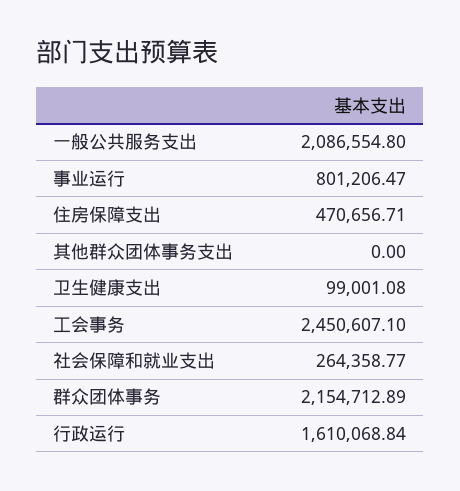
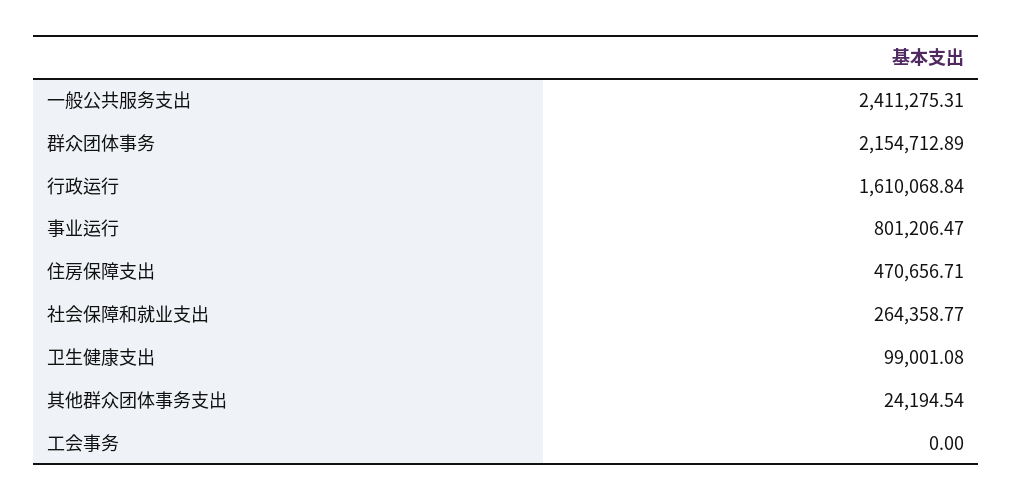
  {
-   "一般公共服务支出": 2086554.8,
+   "一般公共服务支出": 2411275.31,
    "事业运行": 801206.47,
    "住房保障支出": 470656.71,
-   "其他群众团体事务支出": 0,
+   "其他群众团体事务支出": 24194.54,
    "卫生健康支出": 99001.08,
-   "工会事务": 2450607.1,
+   "工会事务": 0,
    "社会保障和就业支出": 264358.77,
    "群众团体事务": 2154712.89,
    "行政运行": 1610068.84
  }

